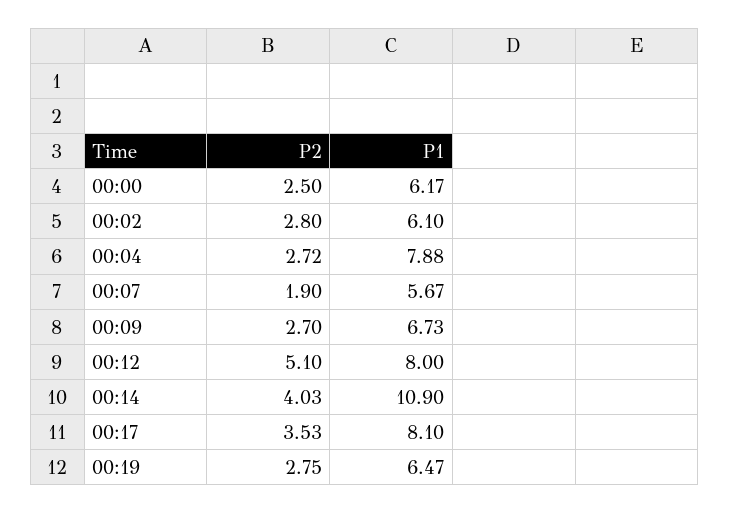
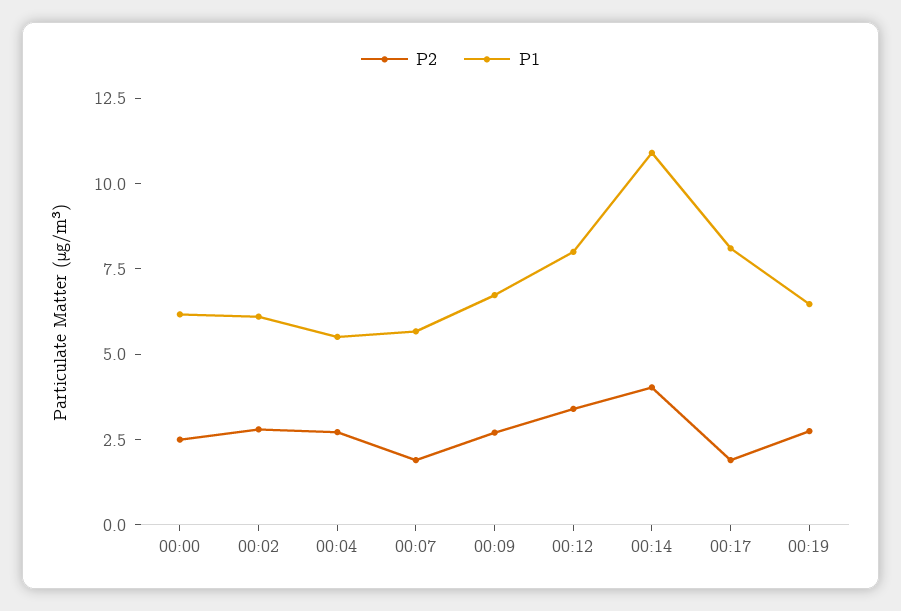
  {
    "P2": {
      "00:00": 2.5,
      "00:02": 2.8,
      "00:04": 2.72,
      "00:07": 1.9,
      "00:09": 2.7,
-     "00:12": 5.1,
+     "00:12": 3.5,
      "00:14": 4.03,
-     "00:17": 3.53,
+     "00:17": 2,
      "00:19": 2.75
    },
    "P1": {
      "00:00": 6.17,
      "00:02": 6.1,
-     "00:04": 7.88,
+     "00:04": 5.5,
      "00:07": 5.67,
      "00:09": 6.73,
      "00:12": 8,
      "00:14": 10.9,
      "00:17": 8.1,
      "00:19": 6.47
    }
  }

